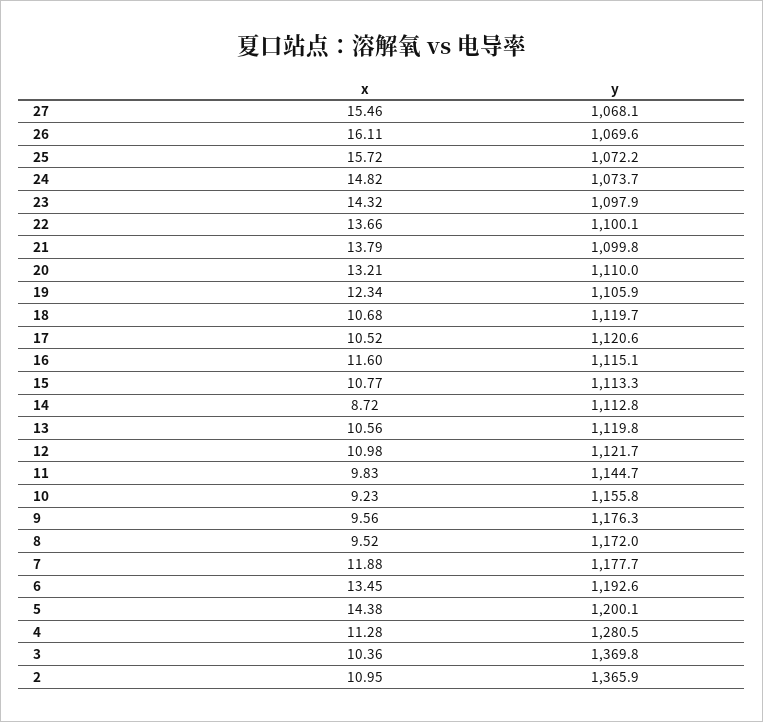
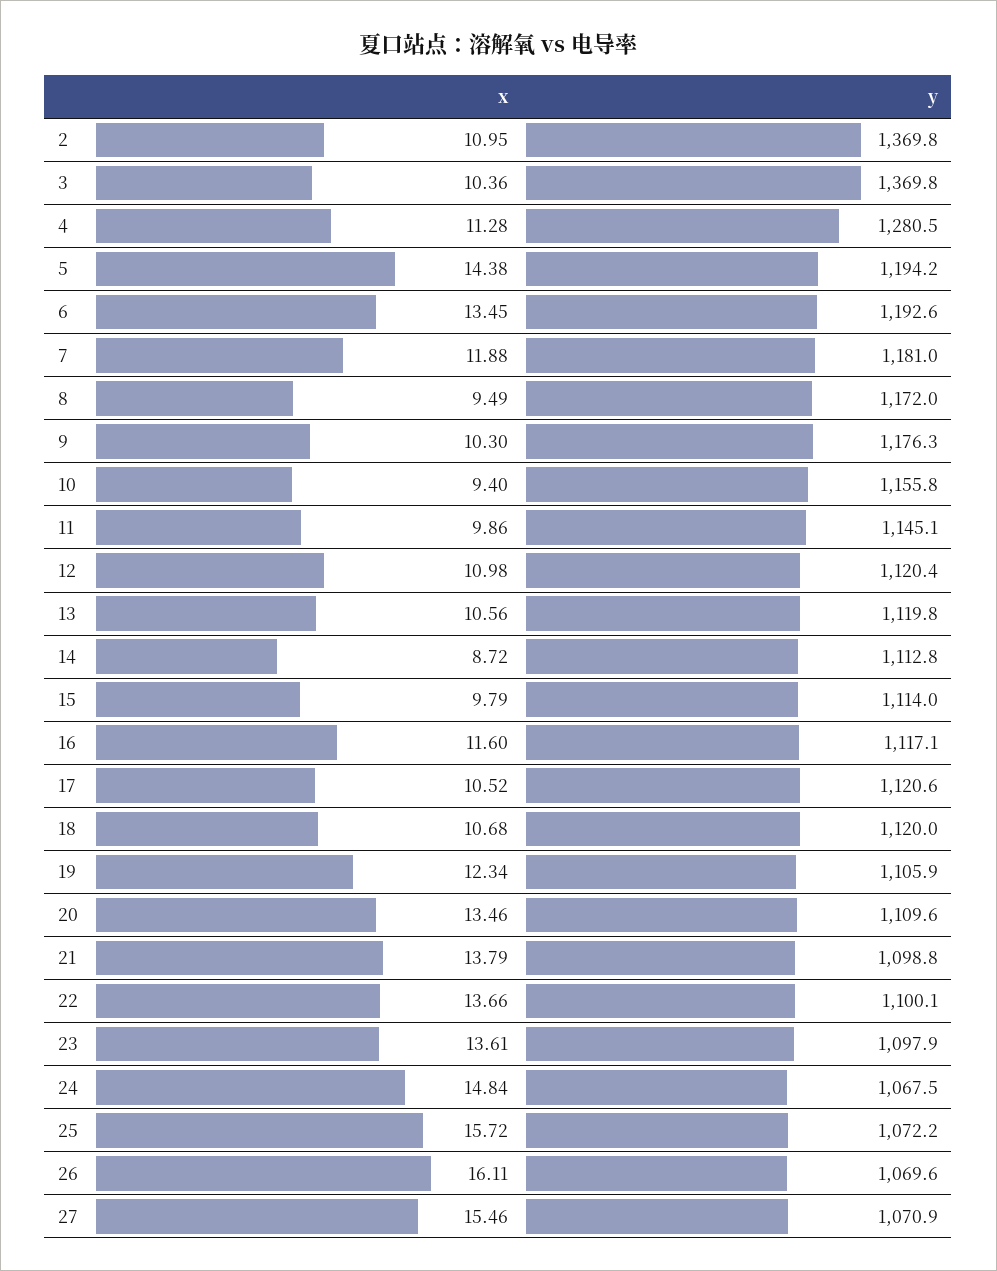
  {
    "x": {
      "27": 15.46,
      "26": 16.11,
      "25": 15.72,
-     "24": 14.82,
+     "24": 14.84,
-     "23": 14.32,
+     "23": 13.61,
      "22": 13.66,
      "21": 13.79,
-     "20": 13.21,
+     "20": 13.46,
      "19": 12.34,
      "18": 10.68,
      "17": 10.52,
      "16": 11.6,
-     "15": 10.77,
+     "15": 9.79,
      "14": 8.72,
      "13": 10.56,
      "12": 10.98,
-     "11": 9.83,
+     "11": 9.86,
-     "10": 9.23,
+     "10": 9.4,
-     "9": 9.56,
+     "9": 10.3,
-     "8": 9.52,
+     "8": 9.49,
      "7": 11.88,
      "6": 13.45,
      "5": 14.38,
      "4": 11.28,
      "3": 10.36,
      "2": 10.95
    },
    "y": {
-     "27": 1068.1,
+     "27": 1070.9,
      "26": 1069.6,
      "25": 1072.2,
-     "24": 1073.7,
+     "24": 1067.5,
      "23": 1097.9,
      "22": 1100.1,
-     "21": 1099.8,
+     "21": 1098.8,
-     "20": 1110,
+     "20": 1109.6,
      "19": 1105.9,
-     "18": 1119.7,
+     "18": 1120,
      "17": 1120.6,
-     "16": 1115.1,
+     "16": 1117.1,
-     "15": 1113.3,
+     "15": 1114,
      "14": 1112.8,
      "13": 1119.8,
-     "12": 1121.7,
+     "12": 1120.4,
-     "11": 1144.7,
+     "11": 1145.1,
      "10": 1155.8,
      "9": 1176.3,
      "8": 1172,
-     "7": 1177.7,
+     "7": 1181,
      "6": 1192.6,
-     "5": 1200.1,
+     "5": 1194.2,
      "4": 1280.5,
      "3": 1369.8,
-     "2": 1365.9
+     "2": 1369.8
    }
  }

